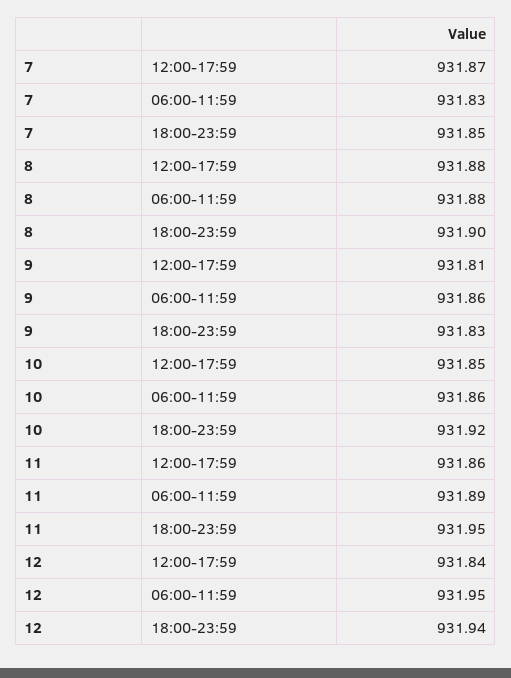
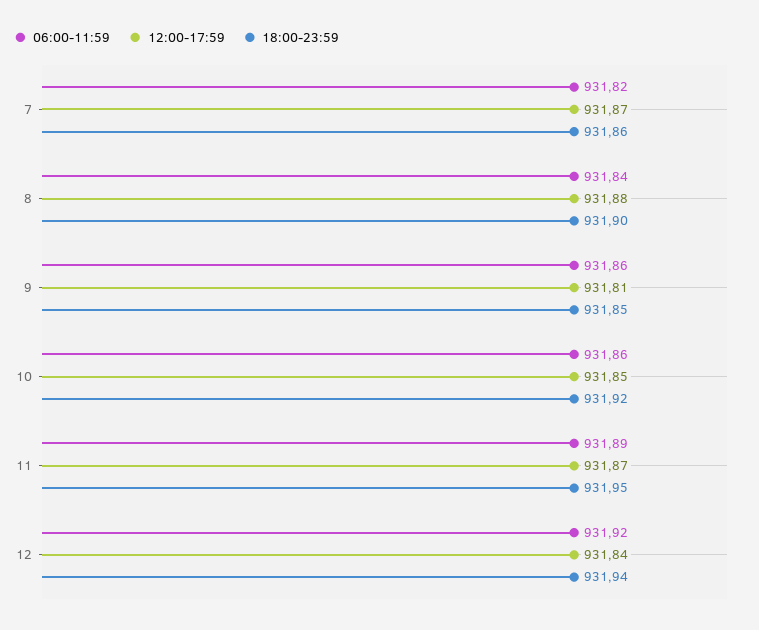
  {
    "12:00-17:59": {
      "7": 931.87,
      "8": 931.88,
      "9": 931.81,
      "10": 931.85,
-     "11": 931.86,
+     "11": 931.87,
      "12": 931.84
    },
    "06:00-11:59": {
-     "7": 931.83,
+     "7": 931.82,
-     "8": 931.88,
+     "8": 931.84,
      "9": 931.86,
      "10": 931.86,
      "11": 931.89,
-     "12": 931.95
+     "12": 931.92
    },
    "18:00-23:59": {
-     "7": 931.85,
+     "7": 931.86,
      "8": 931.9,
-     "9": 931.83,
+     "9": 931.85,
      "10": 931.92,
      "11": 931.95,
      "12": 931.94
    }
  }

